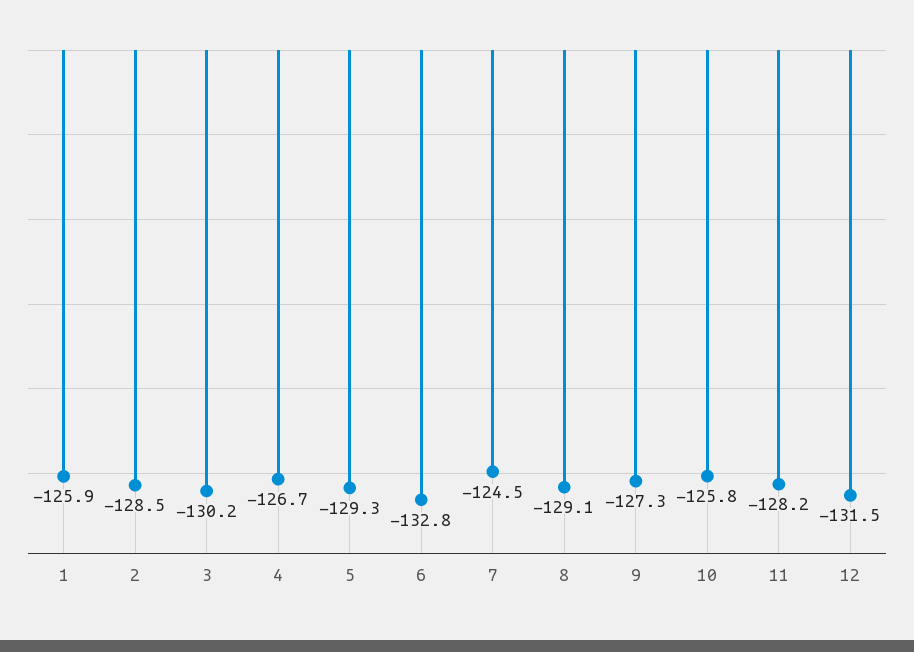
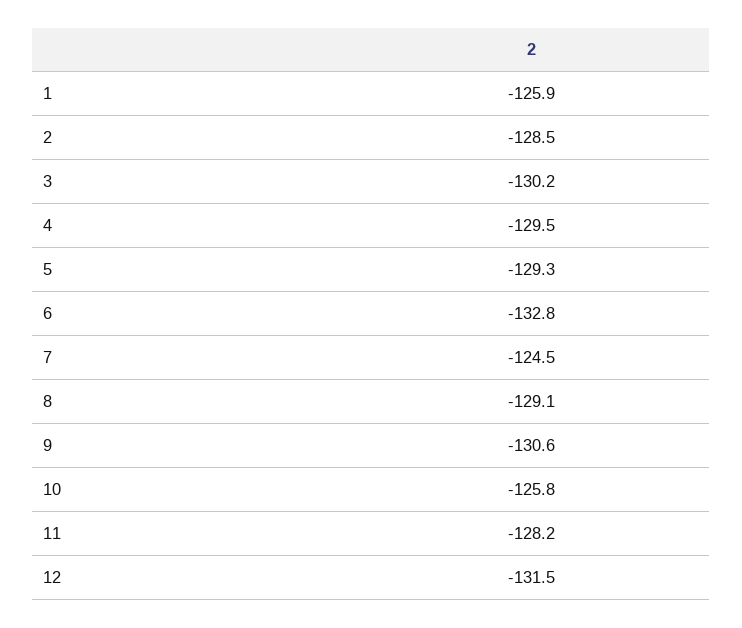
  {
    "1": -125.9,
    "2": -128.5,
    "3": -130.2,
-   "4": -126.7,
+   "4": -129.5,
    "5": -129.3,
    "6": -132.8,
    "7": -124.5,
    "8": -129.1,
-   "9": -127.3,
+   "9": -130.6,
    "10": -125.8,
    "11": -128.2,
    "12": -131.5
  }

